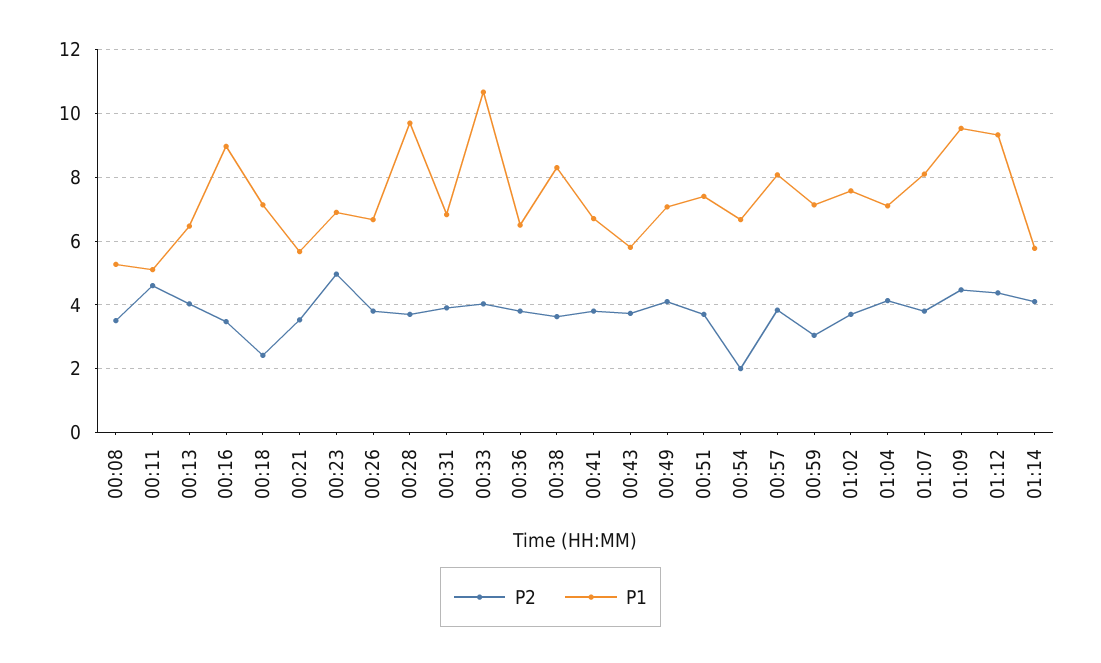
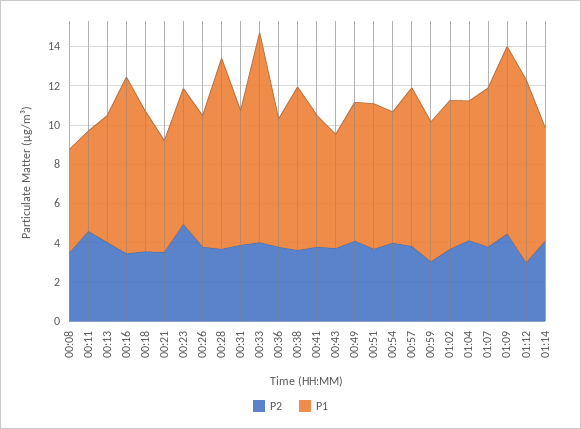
  {
    "P2": {
      "00:08": 3.6,
      "00:11": 4.6,
      "00:13": 4,
      "00:16": 3.4,
-     "00:18": 2.4,
+     "00:18": 3.5,
      "00:21": 3.6,
      "00:23": 5,
      "00:26": 3.8,
      "00:28": 3.8,
      "00:31": 4,
      "00:33": 4,
      "00:36": 3.8,
      "00:38": 3.6,
      "00:41": 3.8,
      "00:43": 3.8,
      "00:49": 4.2,
      "00:51": 3.8,
-     "00:54": 2,
+     "00:54": 4,
      "00:57": 3.8,
      "00:59": 3,
      "01:02": 3.8,
      "01:04": 4.2,
      "01:07": 3.8,
      "01:09": 4.4,
-     "01:12": 4.4,
+     "01:12": 3,
      "01:14": 4.2
    },
    "P1": {
      "00:08": 5.2,
      "00:11": 5.2,
      "00:13": 6.4,
      "00:16": 9,
      "00:18": 7.2,
      "00:21": 5.6,
      "00:23": 7,
      "00:26": 6.6,
      "00:28": 9.8,
      "00:31": 6.8,
      "00:33": 10.6,
      "00:36": 6.6,
      "00:38": 8.4,
      "00:41": 6.8,
      "00:43": 5.8,
      "00:49": 7,
      "00:51": 7.4,
      "00:54": 6.6,
      "00:57": 8,
      "00:59": 7.2,
      "01:02": 7.6,
      "01:04": 7.2,
      "01:07": 8.2,
      "01:09": 9.6,
      "01:12": 9.4,
      "01:14": 5.8
    }
  }

